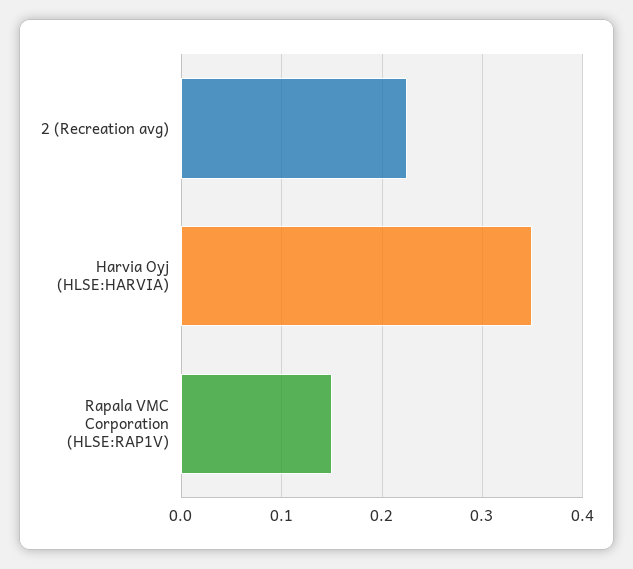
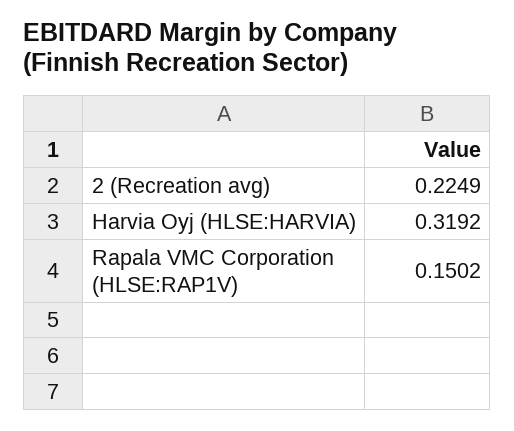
  {
    "2 (Recreation avg)": 0.2249,
-   "Harvia Oyj (HLSE:HARVIA)": 0.35,
+   "Harvia Oyj (HLSE:HARVIA)": 0.3192,
    "Rapala VMC Corporation (HLSE:RAP1V)": 0.1502
  }

